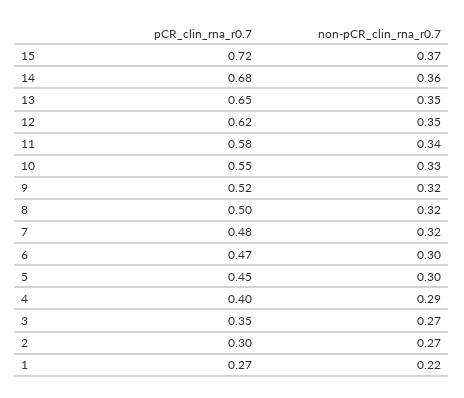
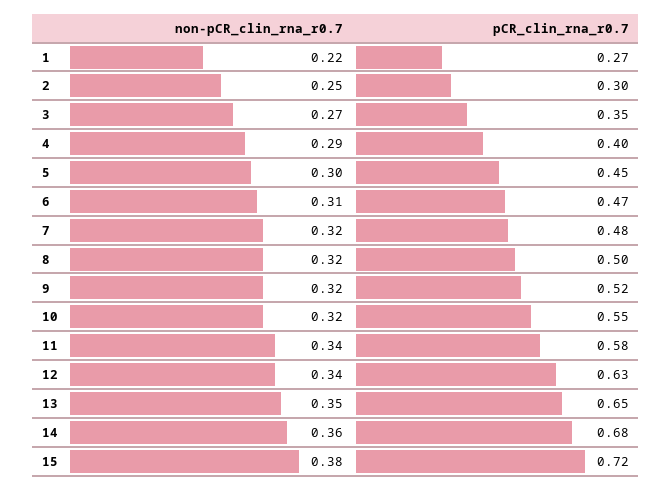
  {
    "pCR_clin_rna_r0.7": {
      "15": 0.72,
      "14": 0.68,
      "13": 0.65,
-     "12": 0.62,
+     "12": 0.63,
      "11": 0.58,
      "10": 0.55,
      "9": 0.52,
      "8": 0.5,
      "7": 0.48,
      "6": 0.47,
      "5": 0.45,
      "4": 0.4,
      "3": 0.35,
      "2": 0.3,
      "1": 0.27
    },
    "non-pCR_clin_rna_r0.7": {
-     "15": 0.37,
+     "15": 0.38,
      "14": 0.36,
      "13": 0.35,
-     "12": 0.35,
+     "12": 0.34,
      "11": 0.34,
-     "10": 0.33,
+     "10": 0.32,
      "9": 0.32,
      "8": 0.32,
      "7": 0.32,
-     "6": 0.3,
+     "6": 0.31,
      "5": 0.3,
      "4": 0.29,
      "3": 0.27,
-     "2": 0.27,
+     "2": 0.25,
      "1": 0.22
    }
  }

